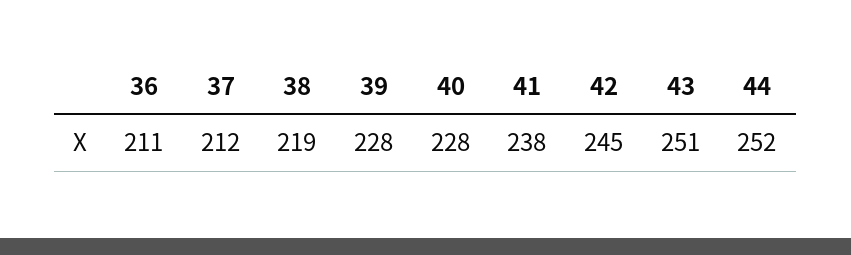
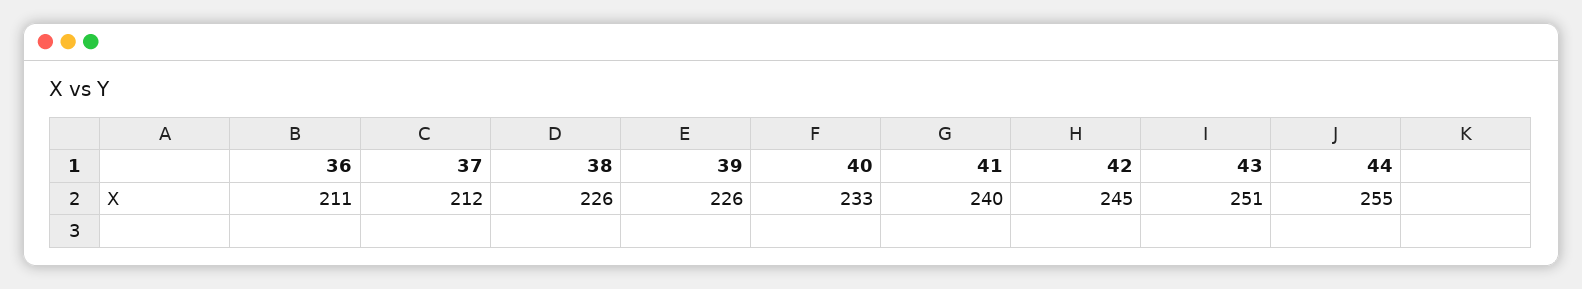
  {
    "36": 211,
    "37": 212,
-   "38": 219,
+   "38": 226,
-   "39": 228,
+   "39": 226,
-   "40": 228,
+   "40": 233,
-   "41": 238,
+   "41": 240,
    "42": 245,
    "43": 251,
-   "44": 252
+   "44": 255
  }

